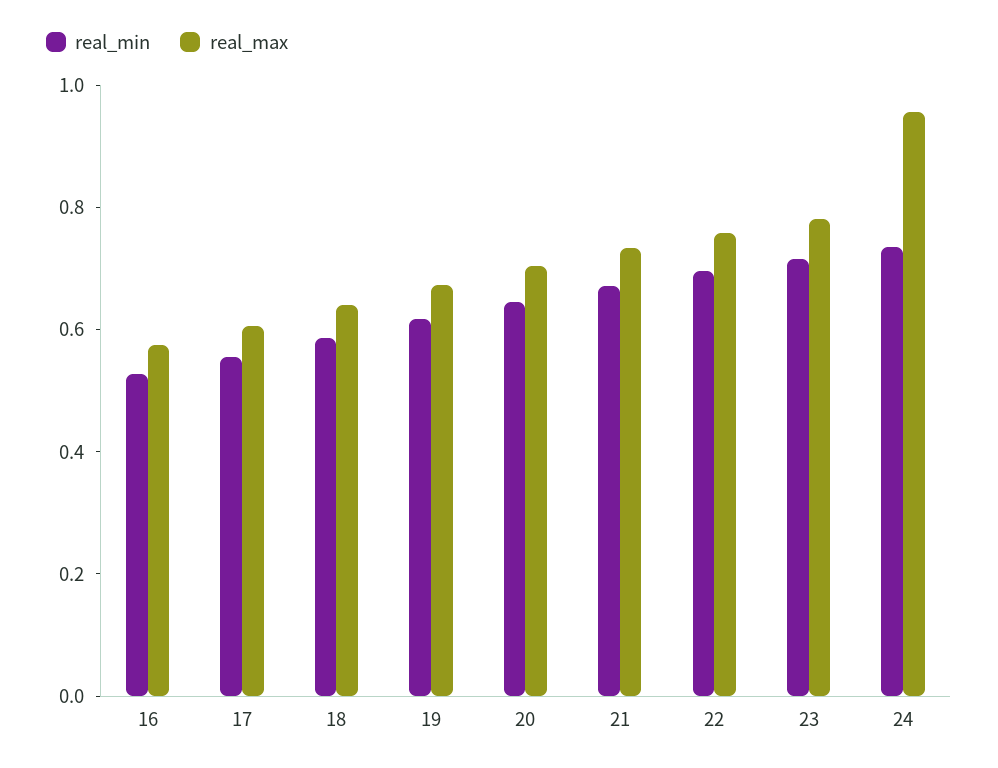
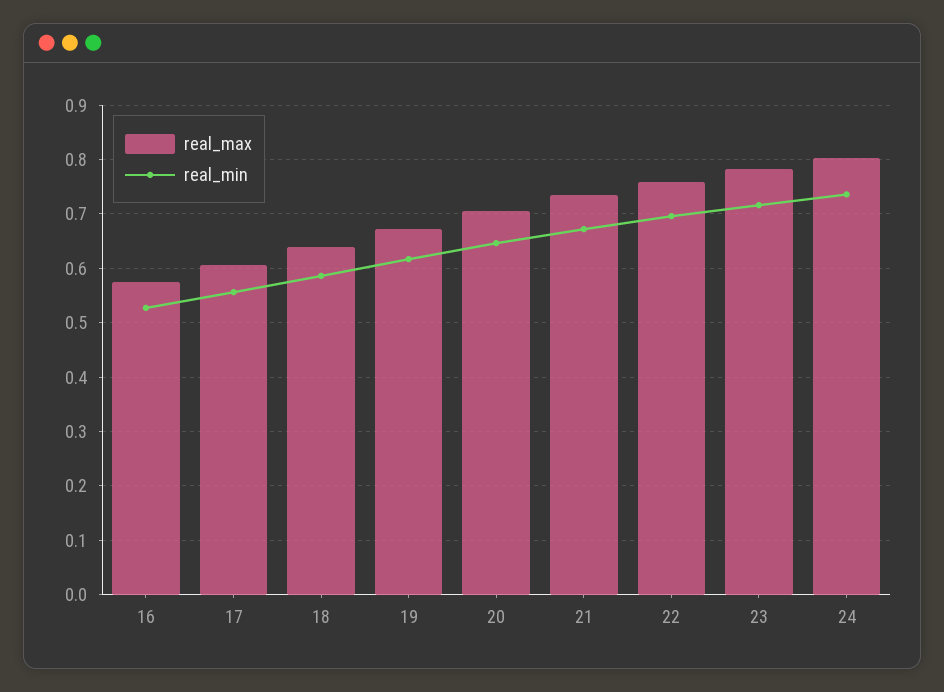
  {
    "real_min": {
      "16": 0.52,
      "17": 0.56,
      "18": 0.58,
      "19": 0.62,
      "20": 0.64,
      "21": 0.68,
      "22": 0.7,
      "23": 0.72,
      "24": 0.74
    },
    "real_max": {
      "16": 0.58,
      "17": 0.6,
      "18": 0.64,
      "19": 0.68,
      "20": 0.7,
      "21": 0.74,
      "22": 0.76,
      "23": 0.78,
-     "24": 0.95
+     "24": 0.8
    }
  }

